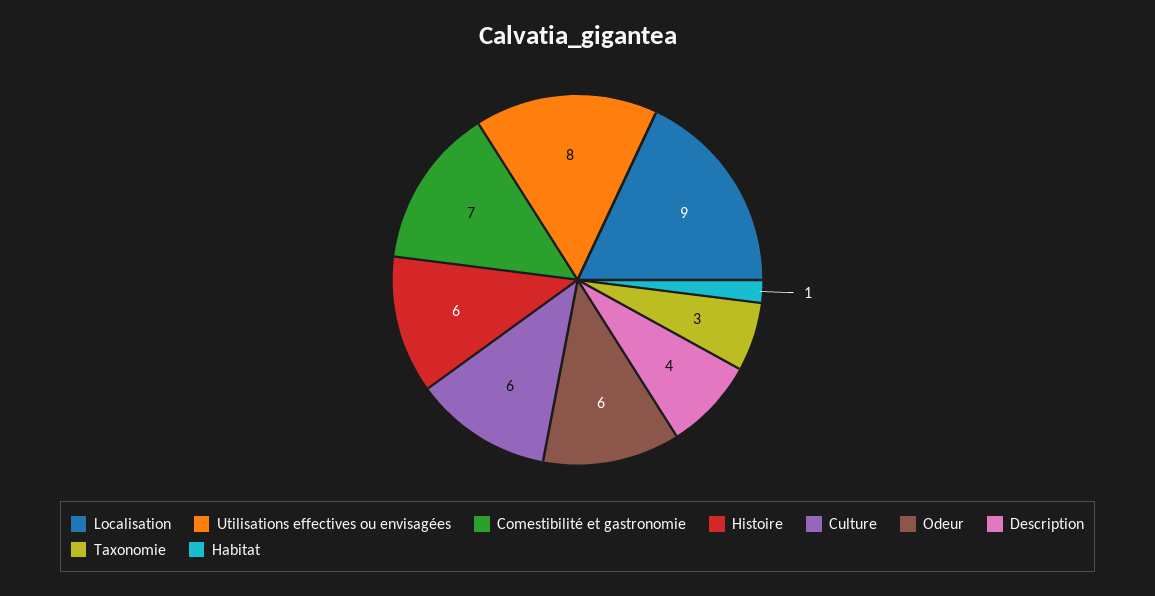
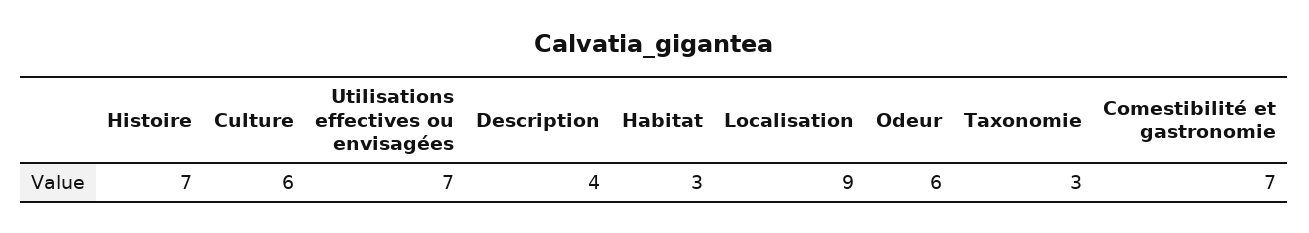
  {
    "Localisation": 9,
-   "Utilisations effectives ou envisagées": 8,
+   "Utilisations effectives ou envisagées": 7,
    "Comestibilité et gastronomie": 7,
-   "Histoire": 6,
+   "Histoire": 7,
    "Culture": 6,
    "Odeur": 6,
    "Description": 4,
    "Taxonomie": 3,
-   "Habitat": 1
+   "Habitat": 3
  }

